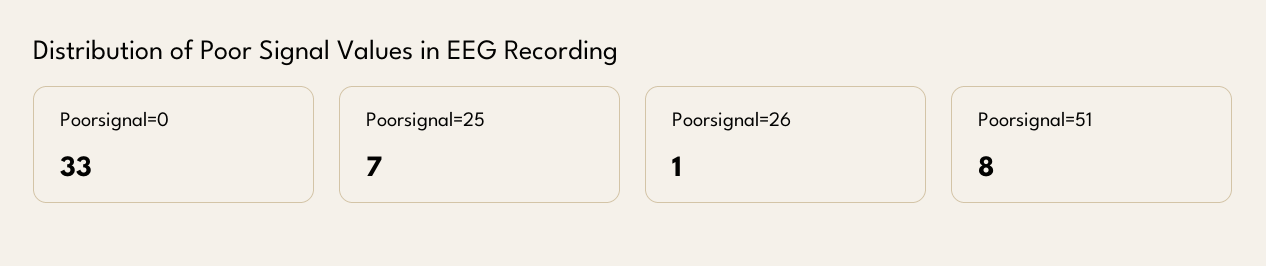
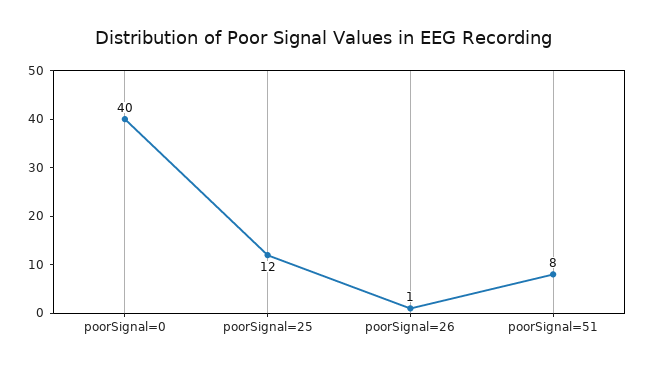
  {
-   "Poorsignal=0": 33,
+   "Poorsignal=0": 40,
-   "Poorsignal=25": 7,
+   "Poorsignal=25": 12,
    "Poorsignal=26": 1,
    "Poorsignal=51": 8
  }

